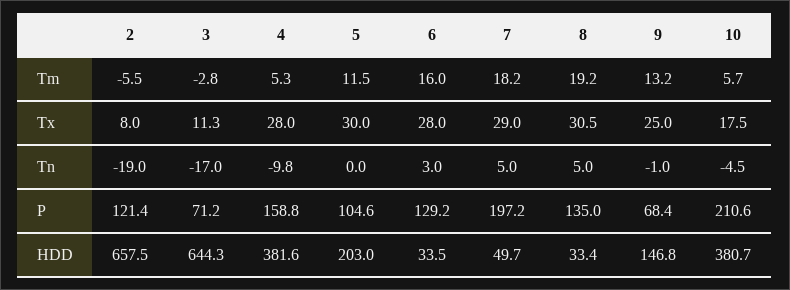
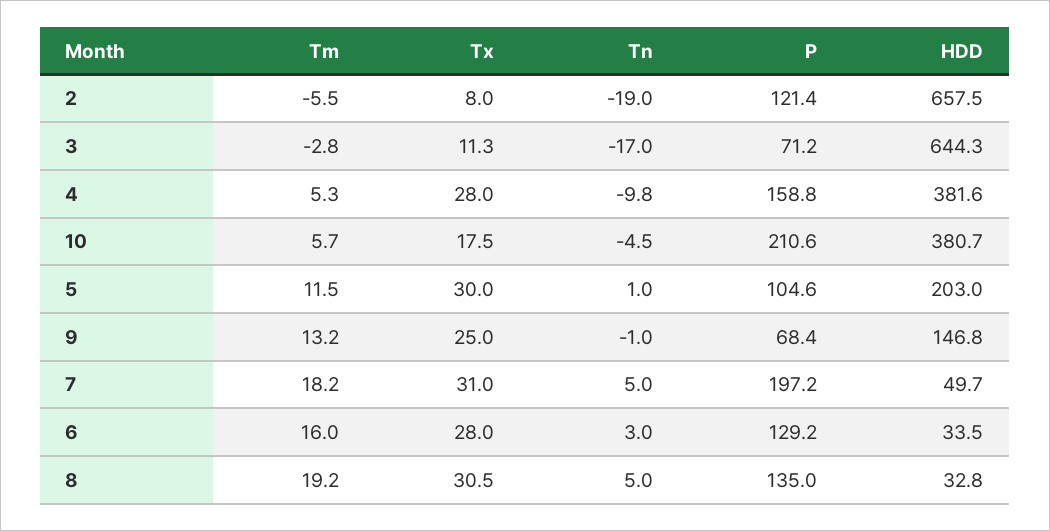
  {
    "2": {
      "Tm": -5.5,
      "Tx": 8,
      "Tn": -19,
      "P": 121.4,
      "HDD": 657.5
    },
    "3": {
      "Tm": -2.8,
      "Tx": 11.3,
      "Tn": -17,
      "P": 71.2,
      "HDD": 644.3
    },
    "4": {
      "Tm": 5.3,
      "Tx": 28,
      "Tn": -9.8,
      "P": 158.8,
      "HDD": 381.6
    },
    "5": {
      "Tm": 11.5,
      "Tx": 30,
-     "Tn": 0,
+     "Tn": 1,
      "P": 104.6,
      "HDD": 203
    },
    "6": {
      "Tm": 16,
      "Tx": 28,
      "Tn": 3,
      "P": 129.2,
      "HDD": 33.5
    },
    "7": {
      "Tm": 18.2,
-     "Tx": 29,
+     "Tx": 31,
      "Tn": 5,
      "P": 197.2,
      "HDD": 49.7
    },
    "8": {
      "Tm": 19.2,
      "Tx": 30.5,
      "Tn": 5,
      "P": 135,
-     "HDD": 33.4
+     "HDD": 32.8
    },
    "9": {
      "Tm": 13.2,
      "Tx": 25,
      "Tn": -1,
      "P": 68.4,
      "HDD": 146.8
    },
    "10": {
      "Tm": 5.7,
      "Tx": 17.5,
      "Tn": -4.5,
      "P": 210.6,
      "HDD": 380.7
    }
  }

